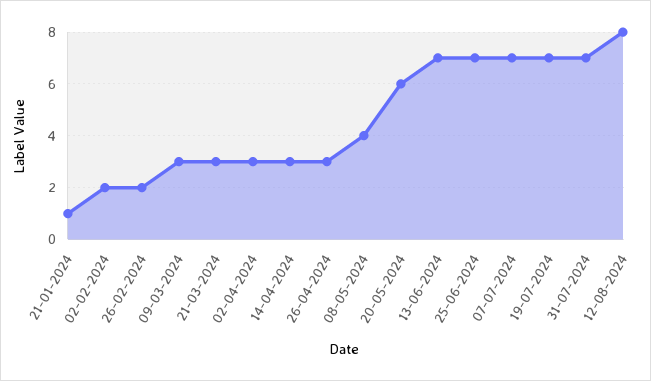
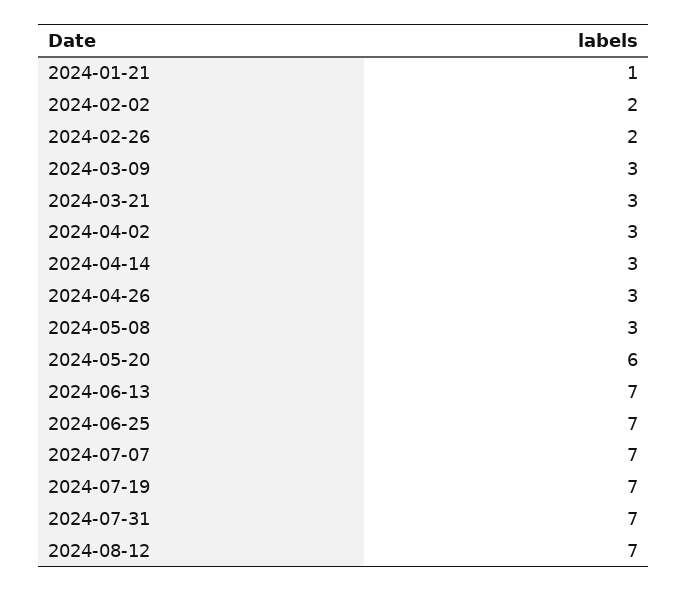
  {
    "21-01-2024": 1,
    "02-02-2024": 2,
    "26-02-2024": 2,
    "09-03-2024": 3,
    "21-03-2024": 3,
    "02-04-2024": 3,
    "14-04-2024": 3,
    "26-04-2024": 3,
-   "08-05-2024": 4,
+   "08-05-2024": 3,
    "20-05-2024": 6,
    "13-06-2024": 7,
    "25-06-2024": 7,
    "07-07-2024": 7,
    "19-07-2024": 7,
    "31-07-2024": 7,
-   "12-08-2024": 8
+   "12-08-2024": 7
  }

